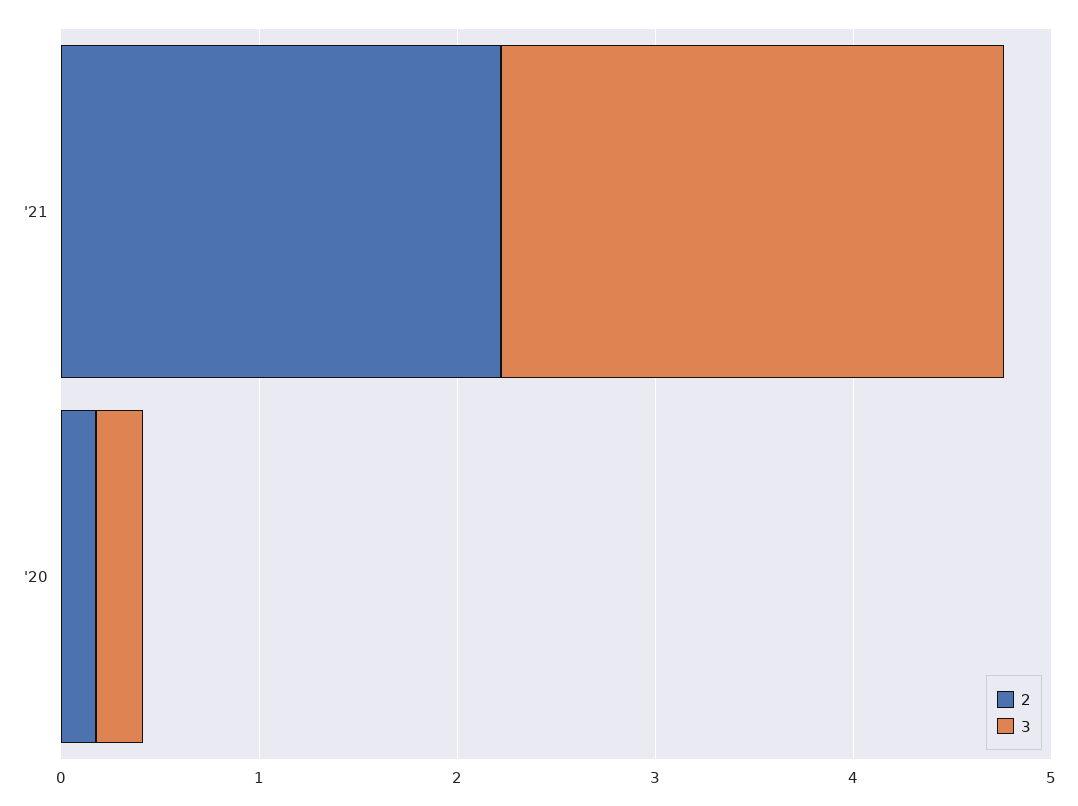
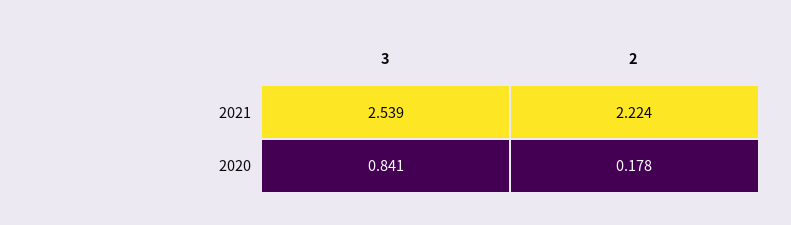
  {
    "2": {
      "'21": 2.224,
      "'20": 0.178
    },
    "3": {
      "'21": 2.539,
-     "'20": 0.2
+     "'20": 0.841
    }
  }

